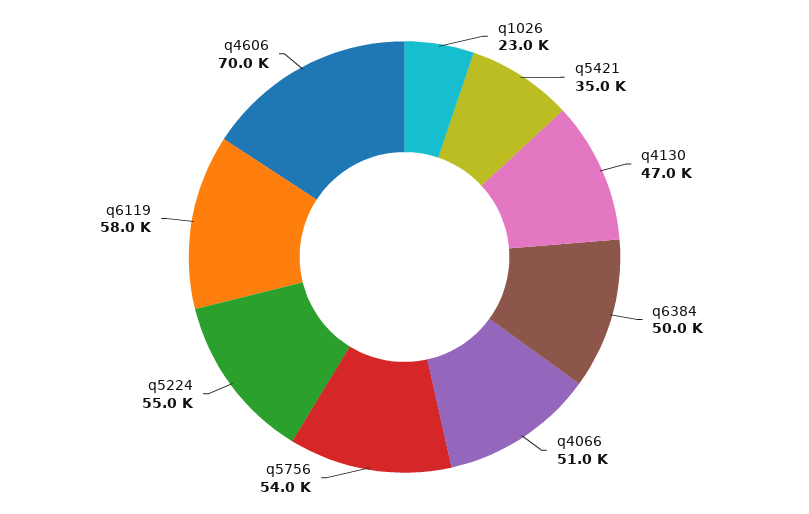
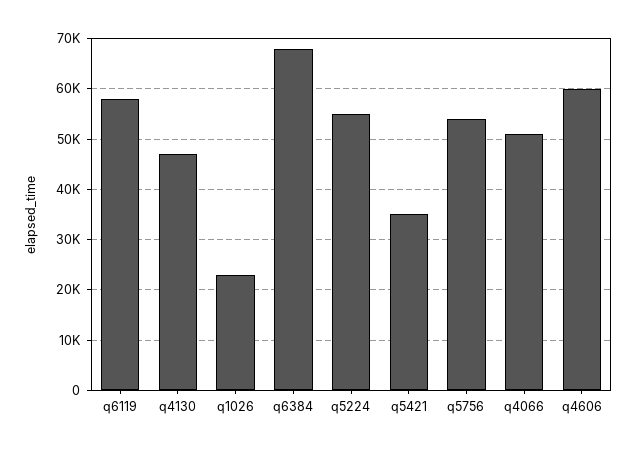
  {
    "q1026": 23000,
    "q5421": 35000,
    "q4130": 47000,
-   "q6384": 50000,
+   "q6384": 68000,
    "q4066": 51000,
    "q5756": 54000,
    "q5224": 55000,
    "q6119": 58000,
-   "q4606": 70000
+   "q4606": 60000
  }

